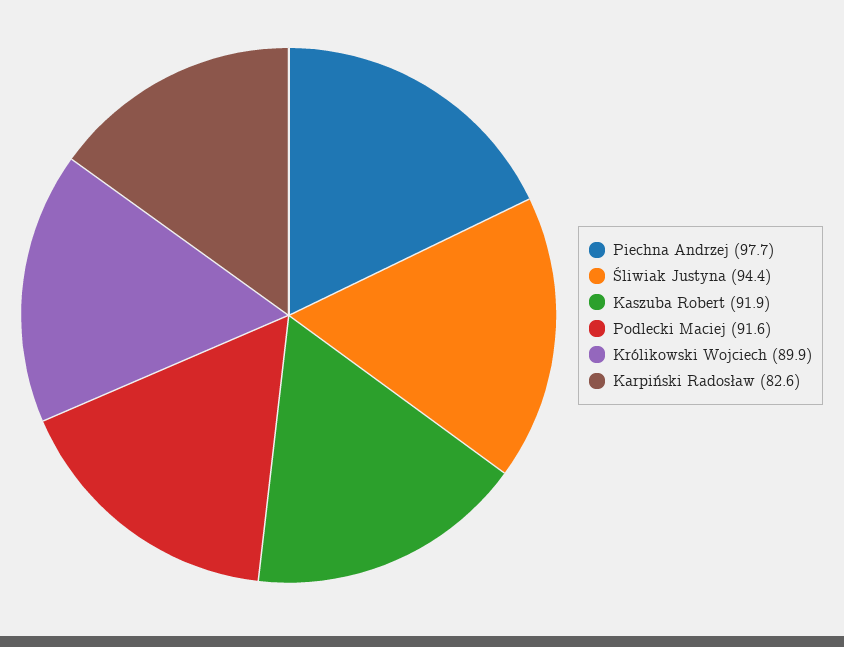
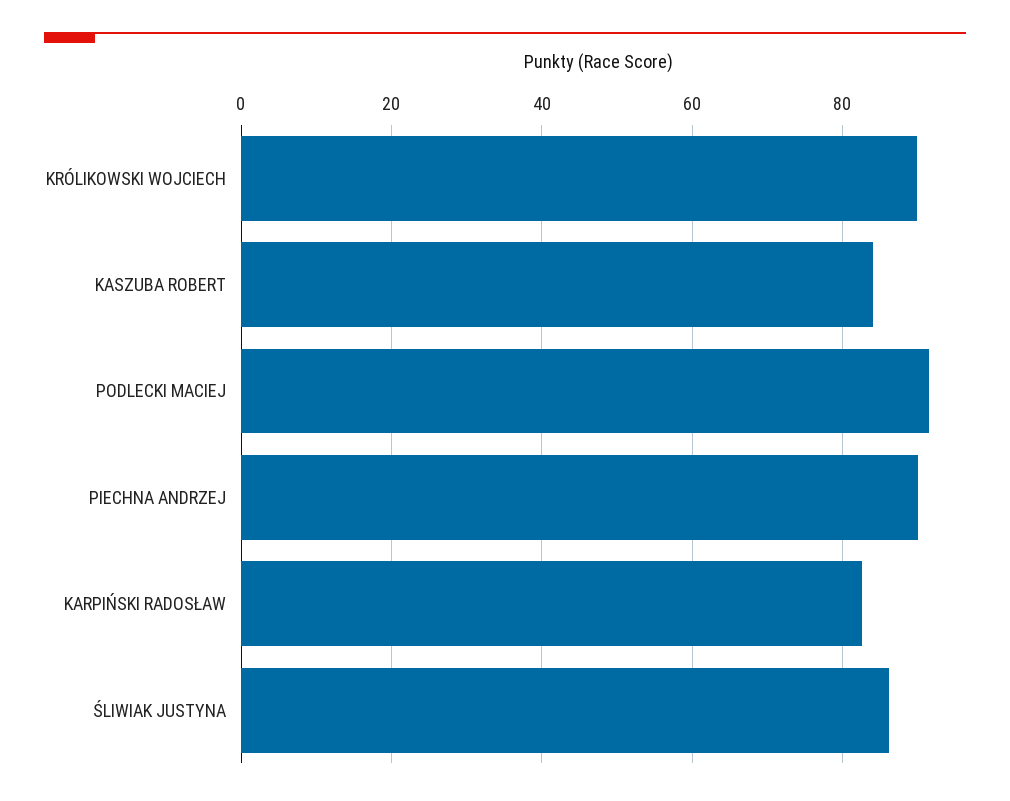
  {
-   "Piechna Andrzej": 97.7,
+   "Piechna Andrzej": 90,
-   "Śliwiak Justyna": 94.4,
+   "Śliwiak Justyna": 86,
-   "Kaszuba Robert": 91.9,
+   "Kaszuba Robert": 84,
    "Podlecki Maciej": 91.6,
    "Królikowski Wojciech": 89.9,
    "Karpiński Radosław": 82.6
  }

